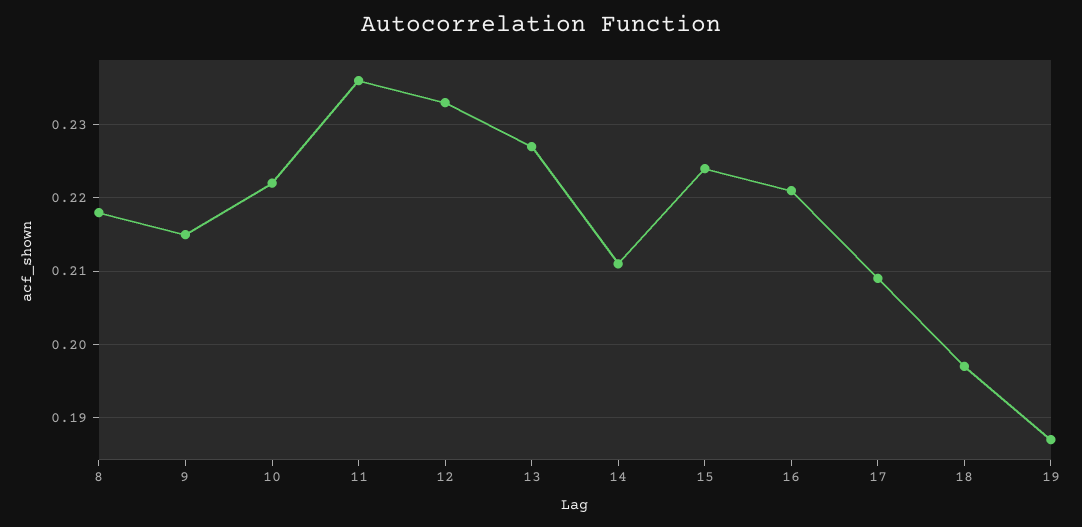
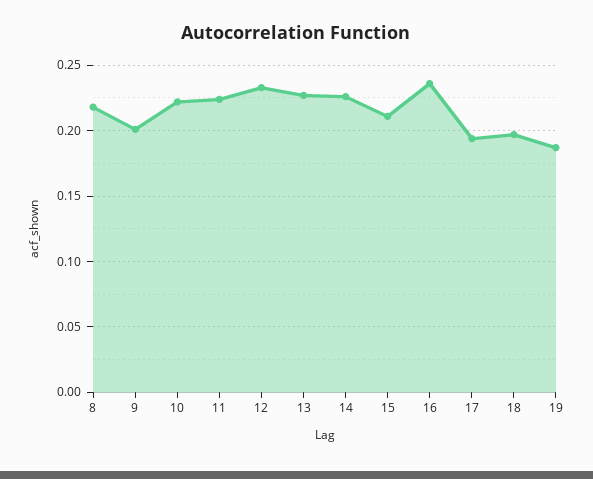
  {
    "8": 0.218,
-   "9": 0.215,
+   "9": 0.2,
    "10": 0.222,
-   "11": 0.236,
+   "11": 0.225,
    "12": 0.233,
    "13": 0.227,
-   "14": 0.211,
+   "14": 0.225,
-   "15": 0.224,
+   "15": 0.21,
-   "16": 0.221,
+   "16": 0.235,
-   "17": 0.209,
+   "17": 0.195,
    "18": 0.197,
    "19": 0.187
  }

